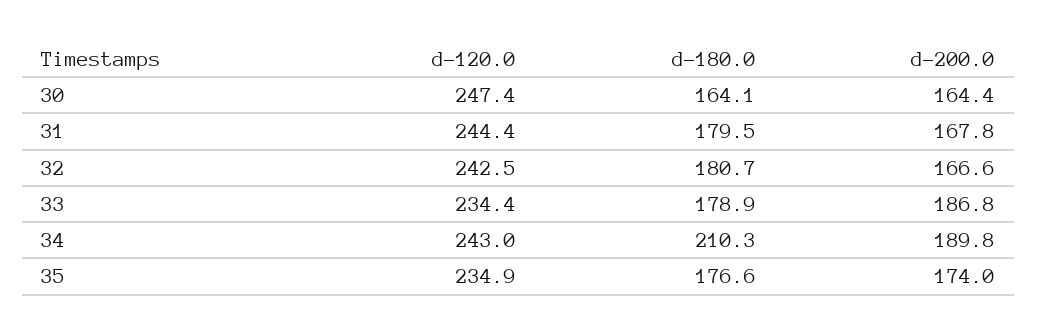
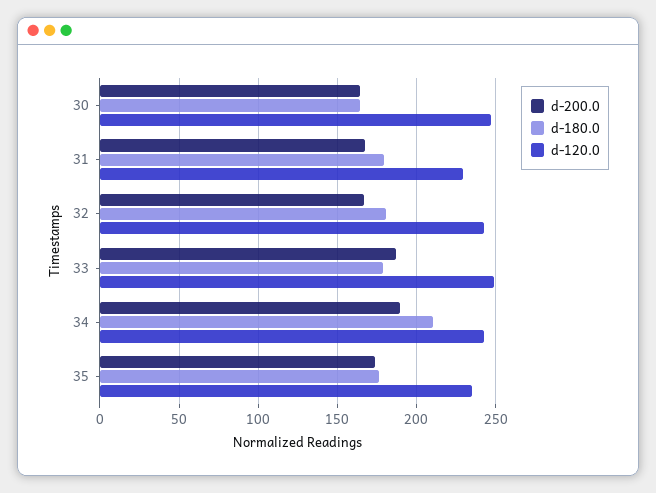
  {
    "d-120.0": {
      "30": 247.4,
-     "31": 244.4,
+     "31": 230,
      "32": 242.5,
-     "33": 234.4,
+     "33": 250,
      "34": 243,
      "35": 234.9
    },
    "d-180.0": {
      "30": 164.1,
      "31": 179.5,
      "32": 180.7,
      "33": 178.9,
      "34": 210.3,
      "35": 176.6
    },
    "d-200.0": {
      "30": 164.4,
      "31": 167.8,
      "32": 166.6,
      "33": 186.8,
      "34": 189.8,
      "35": 174
    }
  }

